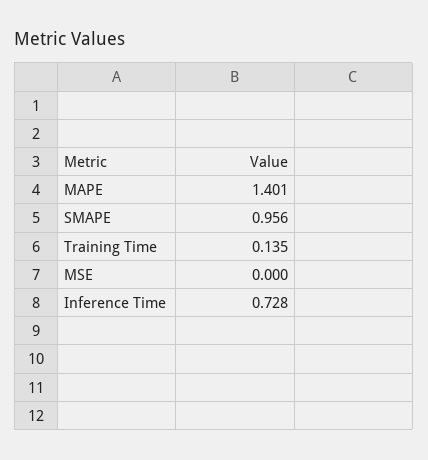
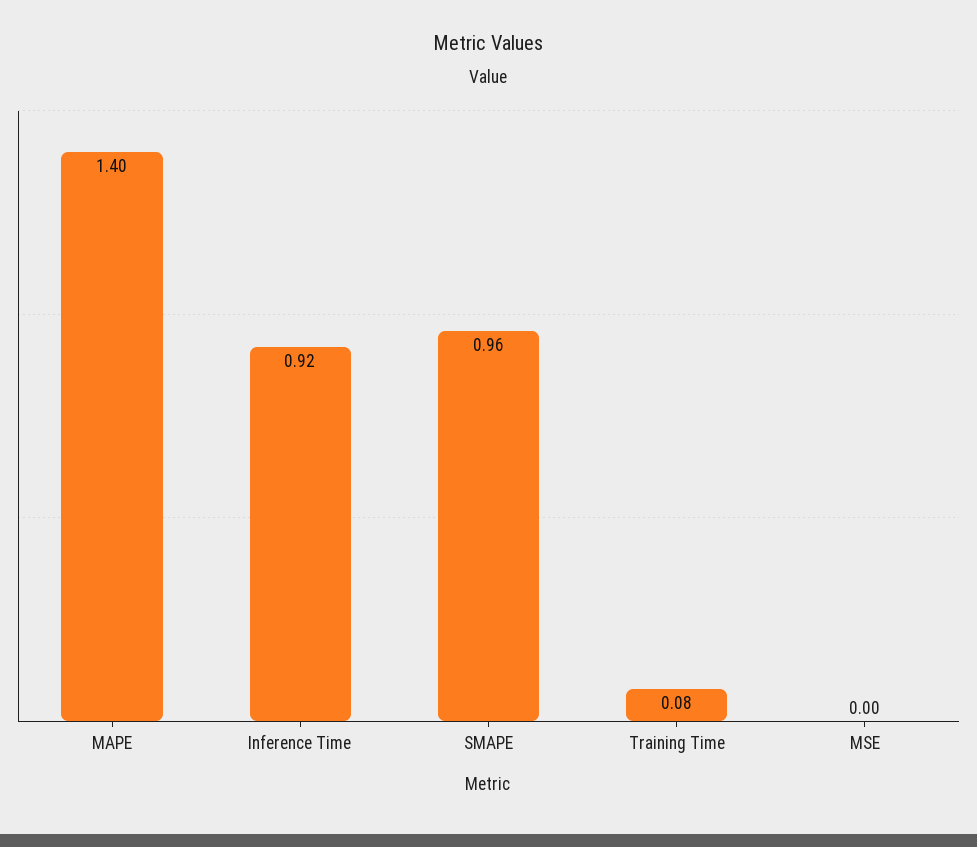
  {
    "MAPE": 1.401,
    "SMAPE": 0.956,
-   "Training Time": 0.135,
+   "Training Time": 0.08,
    "MSE": 0,
-   "Inference Time": 0.728
+   "Inference Time": 0.92
  }

